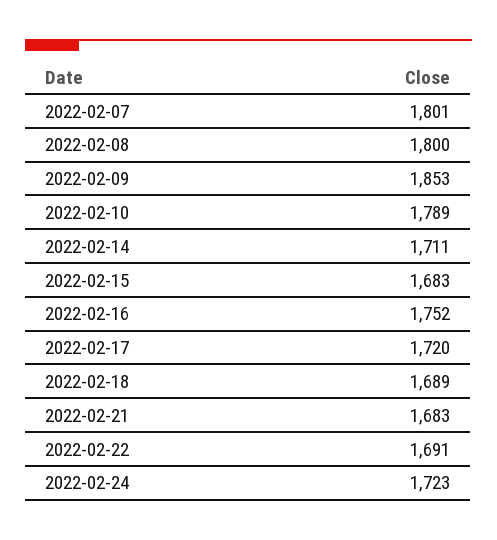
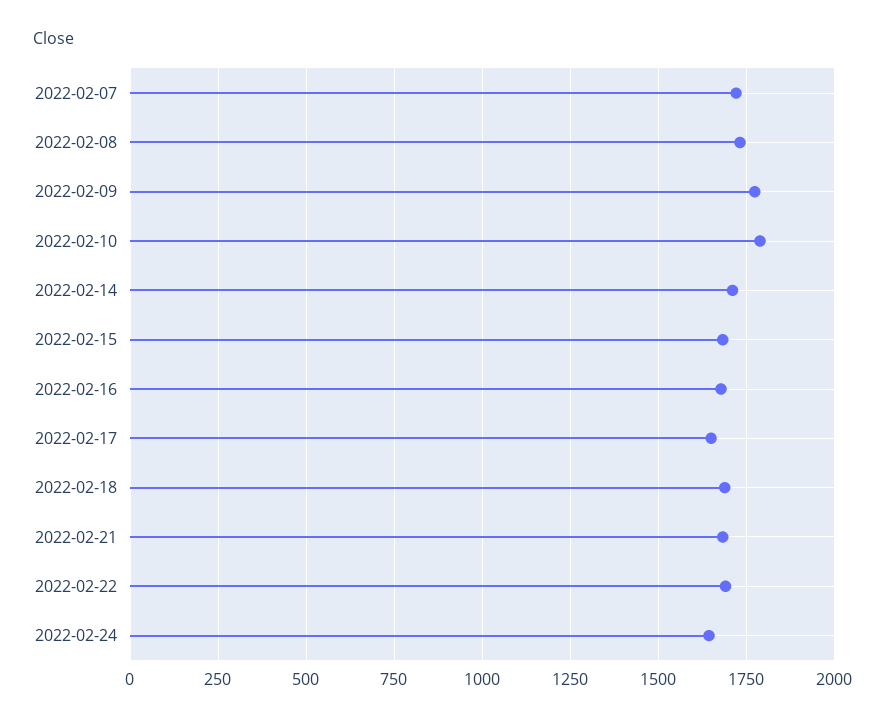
  {
-   "2022-02-07": 1801,
+   "2022-02-07": 1725,
-   "2022-02-08": 1800,
+   "2022-02-08": 1725,
-   "2022-02-09": 1853,
+   "2022-02-09": 1775,
    "2022-02-10": 1789,
    "2022-02-14": 1711,
    "2022-02-15": 1683,
-   "2022-02-16": 1752,
+   "2022-02-16": 1675,
-   "2022-02-17": 1720,
+   "2022-02-17": 1650,
    "2022-02-18": 1689,
    "2022-02-21": 1683,
    "2022-02-22": 1691,
-   "2022-02-24": 1723
+   "2022-02-24": 1650
  }

